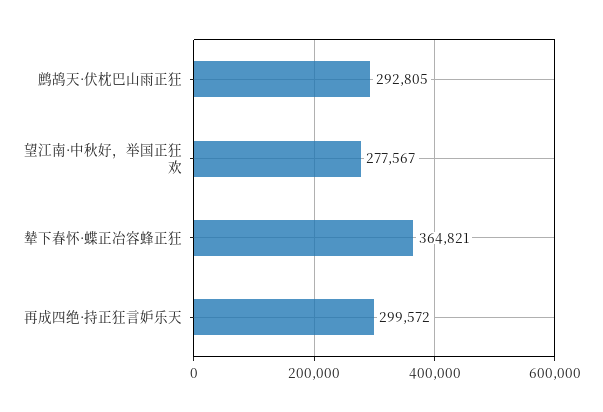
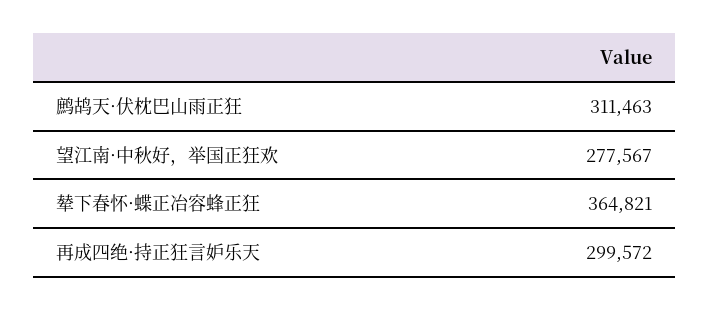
  {
-   "鹧鸪天·伏枕巴山雨正狂": 292805,
+   "鹧鸪天·伏枕巴山雨正狂": 311463,
    "望江南·中秋好，举国正狂欢": 277567,
    "辇下春怀·蝶正冶容蜂正狂": 364821,
    "再成四绝·持正狂言妒乐天": 299572
  }

